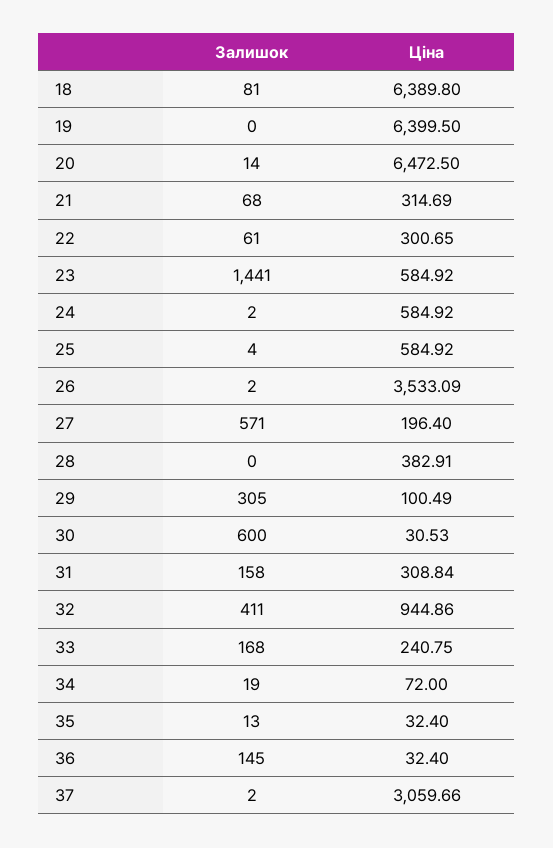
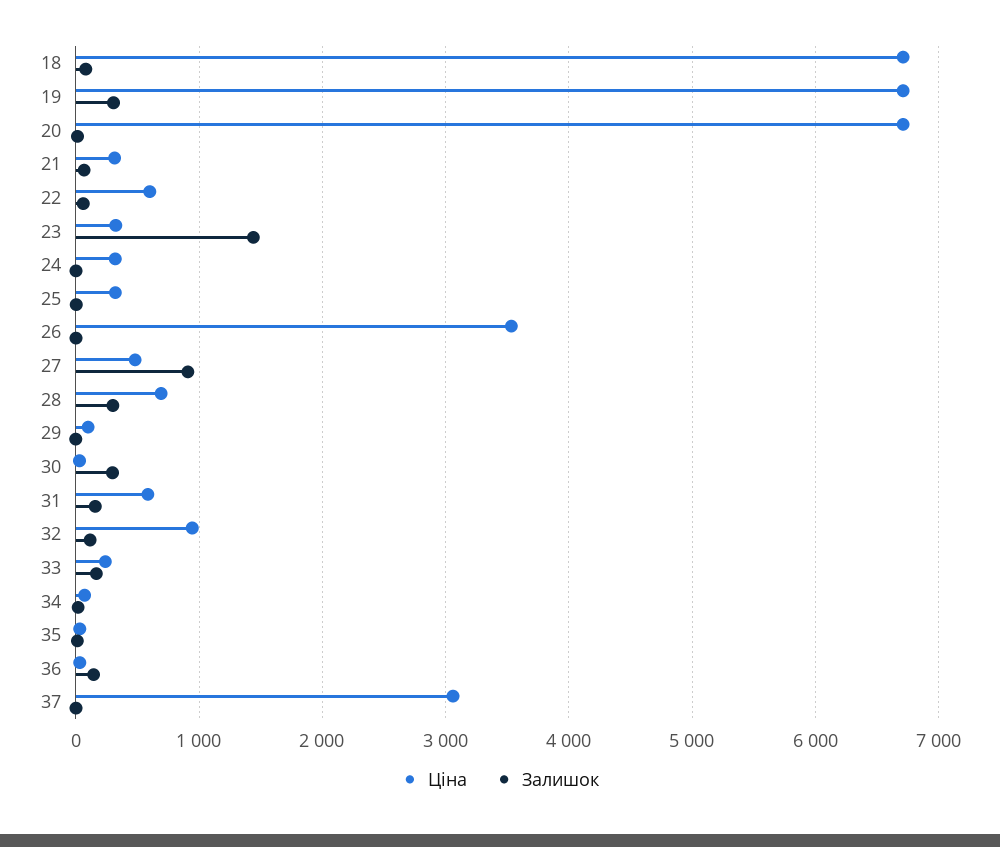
  {
    "Залишок": {
      "18": 81,
-     "19": 0,
+     "19": 300,
      "20": 14,
      "21": 68,
      "22": 61,
      "23": 1441,
      "24": 2,
      "25": 4,
      "26": 2,
-     "27": 571,
+     "27": 900,
-     "28": 0,
+     "28": 300,
-     "29": 305,
+     "29": 0,
-     "30": 600,
+     "30": 300,
      "31": 158,
-     "32": 411,
+     "32": 100,
      "33": 168,
      "34": 19,
      "35": 13,
      "36": 145,
      "37": 2
    },
    "Ціна": {
-     "18": 6389.8,
+     "18": 6700,
-     "19": 6399.5,
+     "19": 6700,
-     "20": 6472.5,
+     "20": 6700,
      "21": 314.69,
-     "22": 300.65,
+     "22": 600,
-     "23": 584.92,
+     "23": 300,
-     "24": 584.92,
+     "24": 300,
-     "25": 584.92,
+     "25": 300,
      "26": 3533.09,
-     "27": 196.4,
+     "27": 500,
-     "28": 382.91,
+     "28": 700,
      "29": 100.49,
      "30": 30.53,
-     "31": 308.84,
+     "31": 600,
      "32": 944.86,
      "33": 240.75,
      "34": 72,
      "35": 32.4,
      "36": 32.4,
      "37": 3059.66
    }
  }

